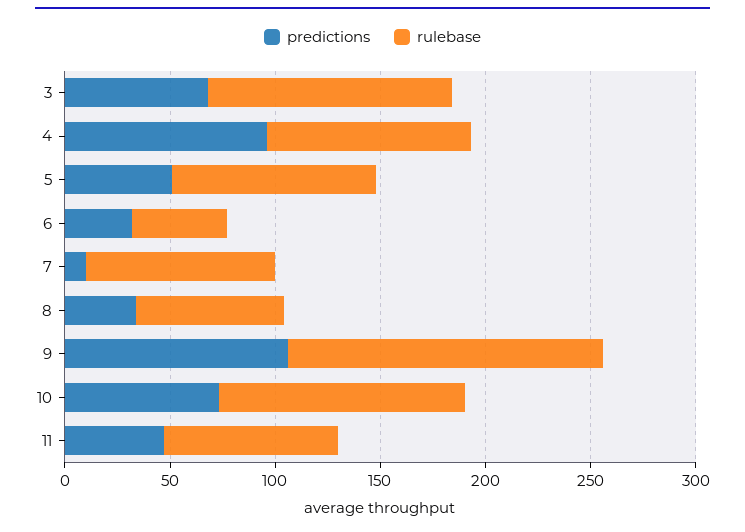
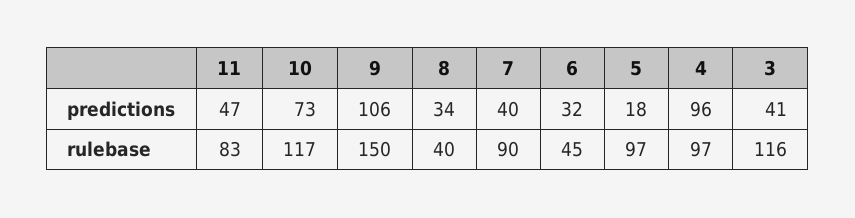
  {
    "predictions": {
-     "3": 70,
+     "3": 41,
      "4": 96,
-     "5": 50,
+     "5": 18,
      "6": 32,
-     "7": 10,
+     "7": 40,
      "8": 34,
      "9": 106,
      "10": 73,
      "11": 47
    },
    "rulebase": {
      "3": 116,
      "4": 97,
      "5": 97,
      "6": 45,
      "7": 90,
-     "8": 70,
+     "8": 40,
      "9": 150,
      "10": 117,
      "11": 83
    }
  }

